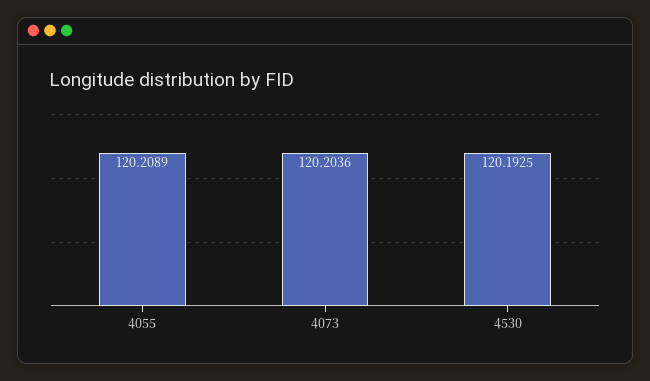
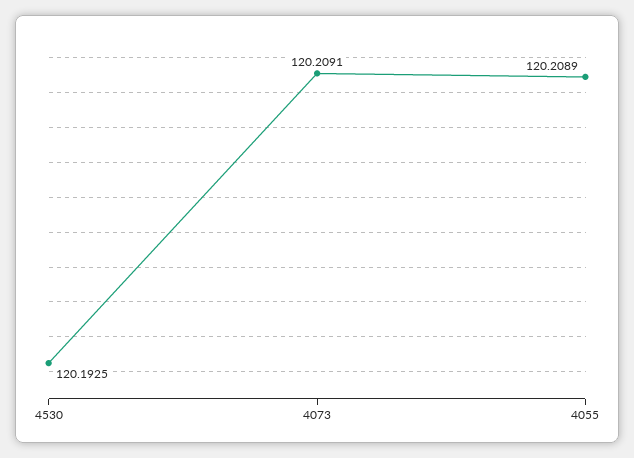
  {
    "4055": 120.2089,
-   "4073": 120.2036,
+   "4073": 120.2091,
    "4530": 120.1925
  }

